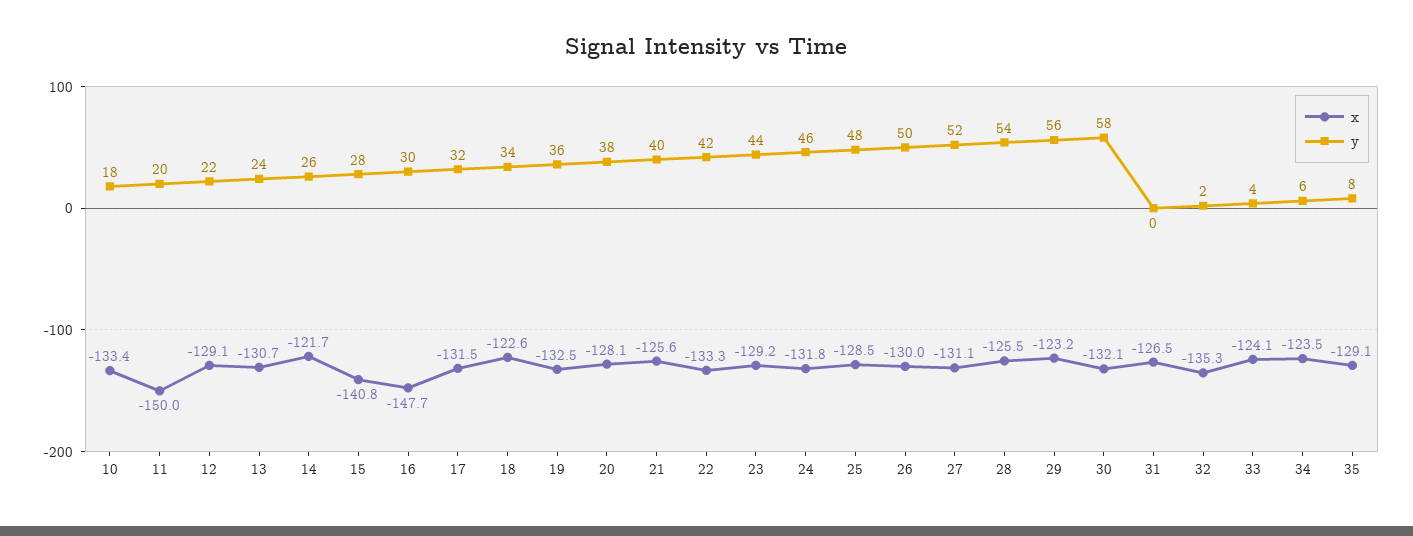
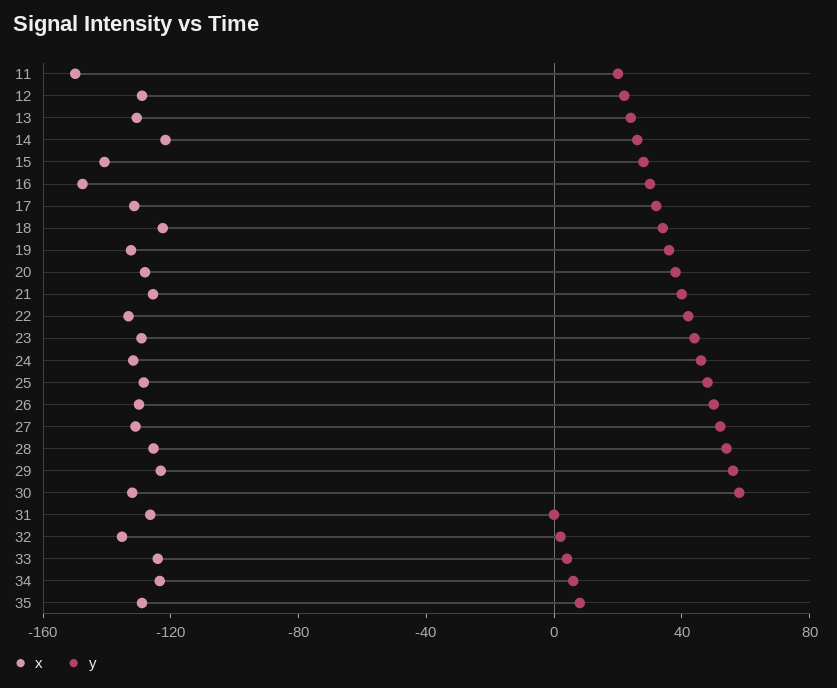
  {
    "x": {
-     "10": -133.4,
      "11": -150,
      "12": -129.1,
      "13": -130.7,
      "14": -121.7,
      "15": -140.8,
      "16": -147.7,
      "17": -131.5,
      "18": -122.6,
      "19": -132.5,
      "20": -128.1,
      "21": -125.6,
      "22": -133.3,
      "23": -129.2,
      "24": -131.8,
      "25": -128.5,
      "26": -130,
      "27": -131.1,
      "28": -125.5,
      "29": -123.2,
      "30": -132.1,
      "31": -126.5,
      "32": -135.3,
      "33": -124.1,
      "34": -123.5,
      "35": -129.1
    },
    "y": {
-     "10": 18,
      "11": 20,
      "12": 22,
      "13": 24,
      "14": 26,
      "15": 28,
      "16": 30,
      "17": 32,
      "18": 34,
      "19": 36,
      "20": 38,
      "21": 40,
      "22": 42,
      "23": 44,
      "24": 46,
      "25": 48,
      "26": 50,
      "27": 52,
      "28": 54,
      "29": 56,
      "30": 58,
      "31": 0,
      "32": 2,
      "33": 4,
      "34": 6,
      "35": 8
    }
  }

